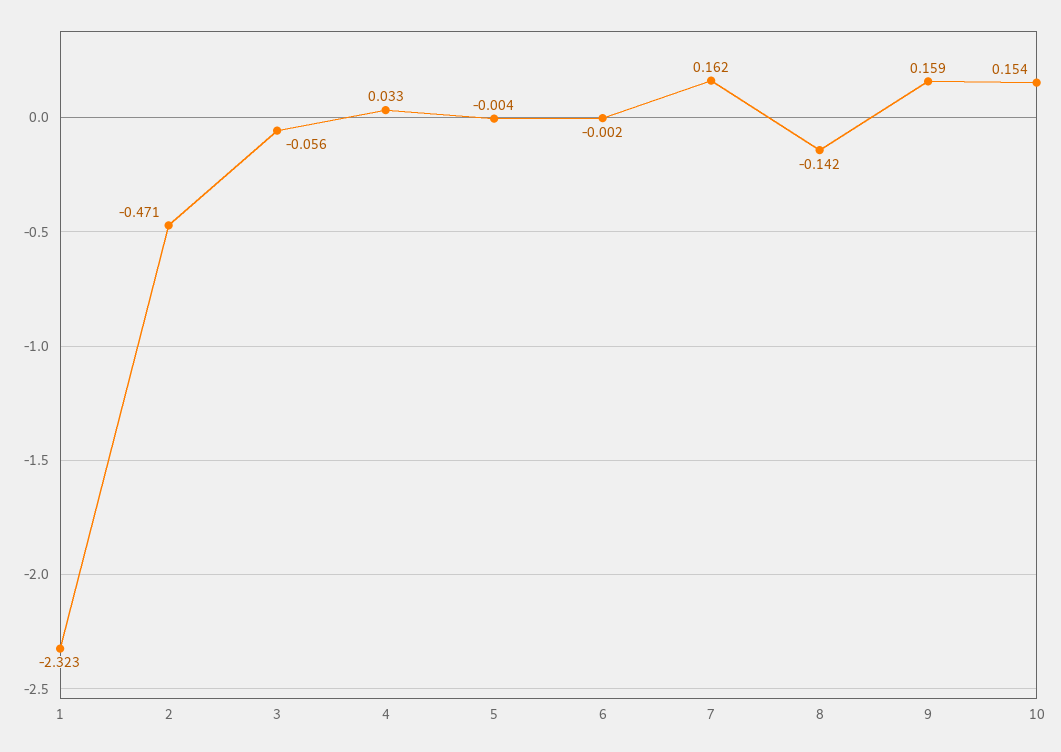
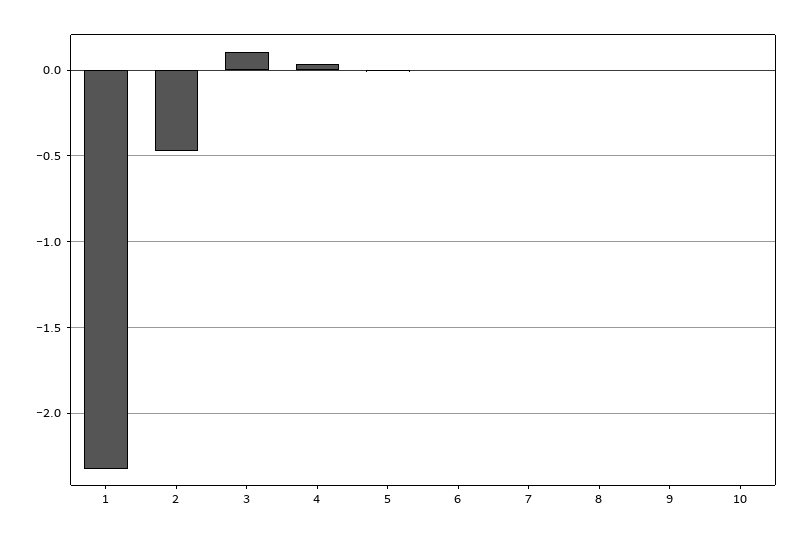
  {
    "1": -2.323,
    "2": -0.471,
-   "3": -0.056,
+   "3": 0.1,
    "4": 0.033,
    "5": -0.004,
    "6": -0.002,
-   "7": 0.162,
+   "7": 0,
-   "8": -0.142,
+   "8": 0,
-   "9": 0.159,
+   "9": 0,
-   "10": 0.154
+   "10": 0
  }

